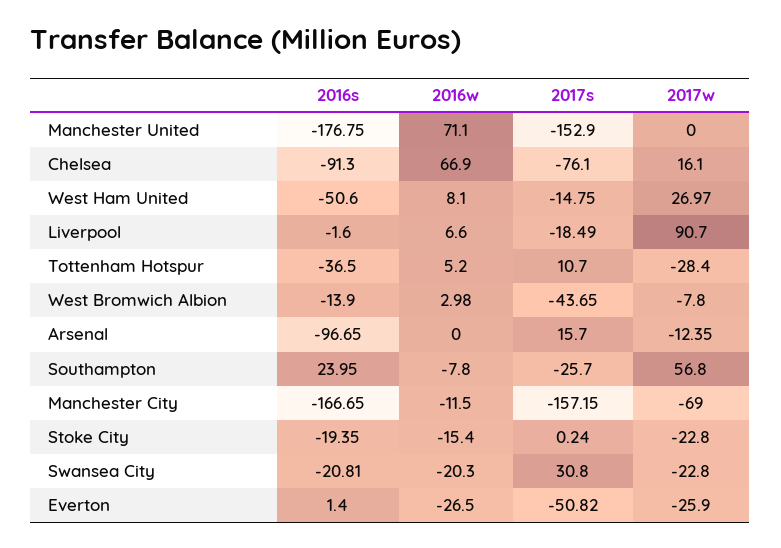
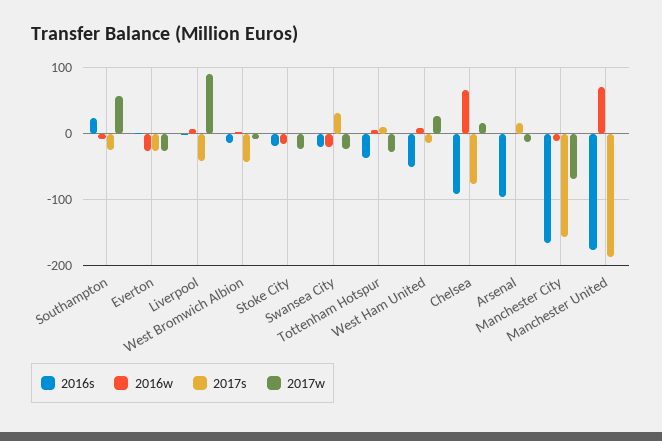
  {
    "2016s": {
      "Manchester United": -176.75,
      "Chelsea": -91.3,
      "West Ham United": -50.6,
      "Liverpool": -1.6,
      "Tottenham Hotspur": -36.5,
      "West Bromwich Albion": -13.9,
      "Arsenal": -96.65,
      "Southampton": 23.95,
      "Manchester City": -166.65,
      "Stoke City": -19.35,
      "Swansea City": -20.81,
      "Everton": 1.4
    },
    "2016w": {
      "Manchester United": 71.1,
      "Chelsea": 66.9,
      "West Ham United": 8.1,
      "Liverpool": 6.6,
      "Tottenham Hotspur": 5.2,
      "West Bromwich Albion": 2.98,
      "Arsenal": 0,
      "Southampton": -7.8,
      "Manchester City": -11.5,
      "Stoke City": -15.4,
      "Swansea City": -20.3,
      "Everton": -26.5
    },
    "2017s": {
-     "Manchester United": -152.9,
+     "Manchester United": -190,
      "Chelsea": -76.1,
      "West Ham United": -14.75,
-     "Liverpool": -18.49,
+     "Liverpool": -40,
      "Tottenham Hotspur": 10.7,
      "West Bromwich Albion": -43.65,
      "Arsenal": 15.7,
      "Southampton": -25.7,
      "Manchester City": -157.15,
      "Stoke City": 0.24,
      "Swansea City": 30.8,
-     "Everton": -50.82
+     "Everton": -30
    },
    "2017w": {
      "Manchester United": 0,
      "Chelsea": 16.1,
      "West Ham United": 26.97,
      "Liverpool": 90.7,
      "Tottenham Hotspur": -28.4,
      "West Bromwich Albion": -7.8,
      "Arsenal": -12.35,
      "Southampton": 56.8,
      "Manchester City": -69,
      "Stoke City": -22.8,
      "Swansea City": -22.8,
      "Everton": -25.9
    }
  }

